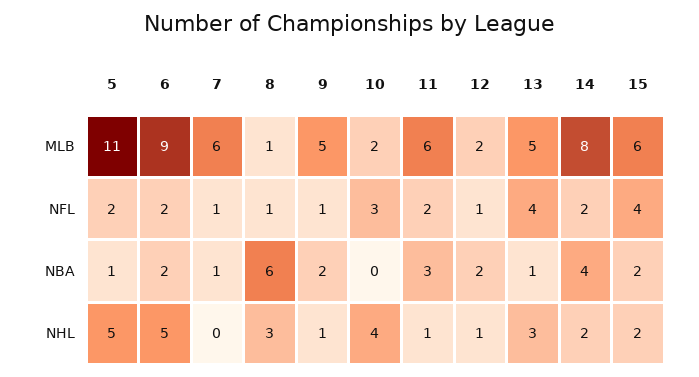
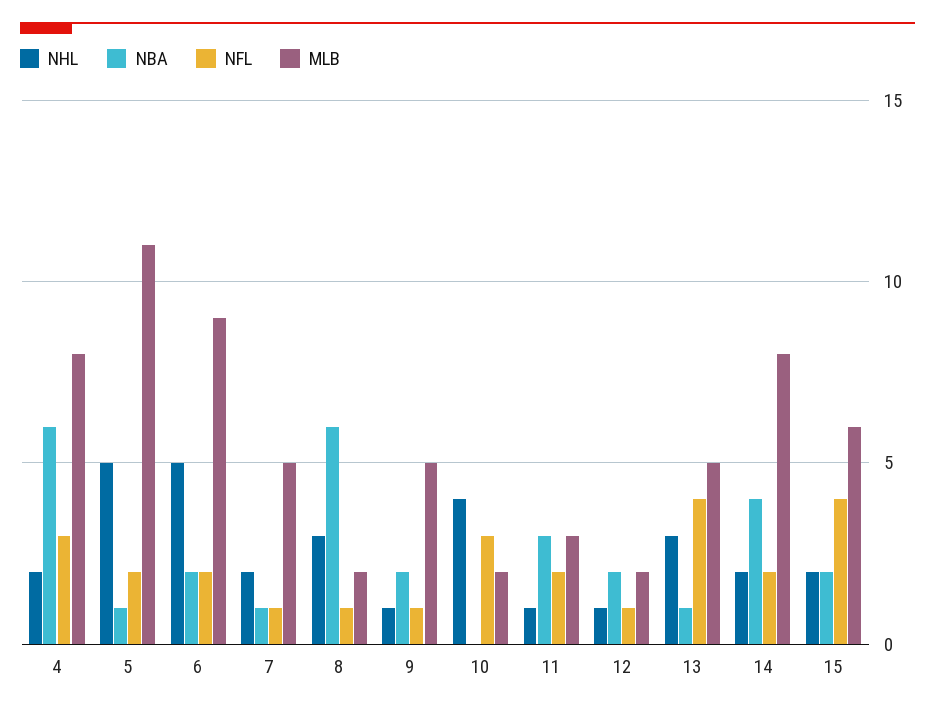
  {
    "MLB": {
      "5": 11,
      "6": 9,
-     "7": 6,
+     "7": 5,
-     "8": 1,
+     "8": 2,
      "9": 5,
      "10": 2,
-     "11": 6,
+     "11": 3,
      "12": 2,
      "13": 5,
      "14": 8,
-     "15": 6
+     "15": 6,
+     "4": 8
    },
    "NFL": {
      "5": 2,
      "6": 2,
      "7": 1,
      "8": 1,
      "9": 1,
      "10": 3,
      "11": 2,
      "12": 1,
      "13": 4,
      "14": 2,
-     "15": 4
+     "15": 4,
+     "4": 3
    },
    "NBA": {
      "5": 1,
      "6": 2,
      "7": 1,
      "8": 6,
      "9": 2,
      "10": 0,
      "11": 3,
      "12": 2,
      "13": 1,
      "14": 4,
-     "15": 2
+     "15": 2,
+     "4": 6
    },
    "NHL": {
      "5": 5,
      "6": 5,
-     "7": 0,
+     "7": 2,
      "8": 3,
      "9": 1,
      "10": 4,
      "11": 1,
      "12": 1,
      "13": 3,
      "14": 2,
-     "15": 2
+     "15": 2,
+     "4": 2
    }
  }

